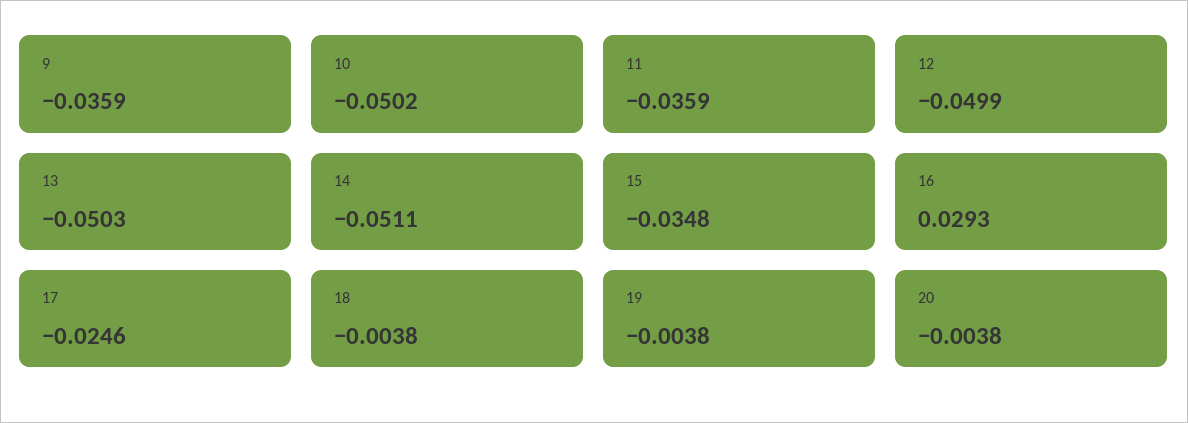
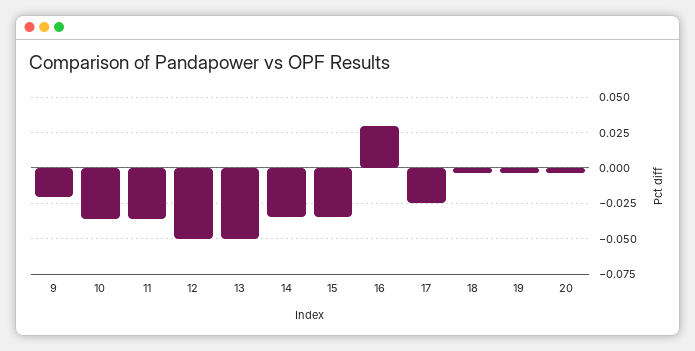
  {
-   "9": -0.0359,
+   "9": -0.02,
-   "10": -0.0502,
+   "10": -0.035,
    "11": -0.0359,
    "12": -0.0499,
    "13": -0.0503,
-   "14": -0.0511,
+   "14": -0.035,
    "15": -0.0348,
    "16": 0.0293,
    "17": -0.0246,
    "18": -0.0038,
    "19": -0.0038,
    "20": -0.0038
  }

